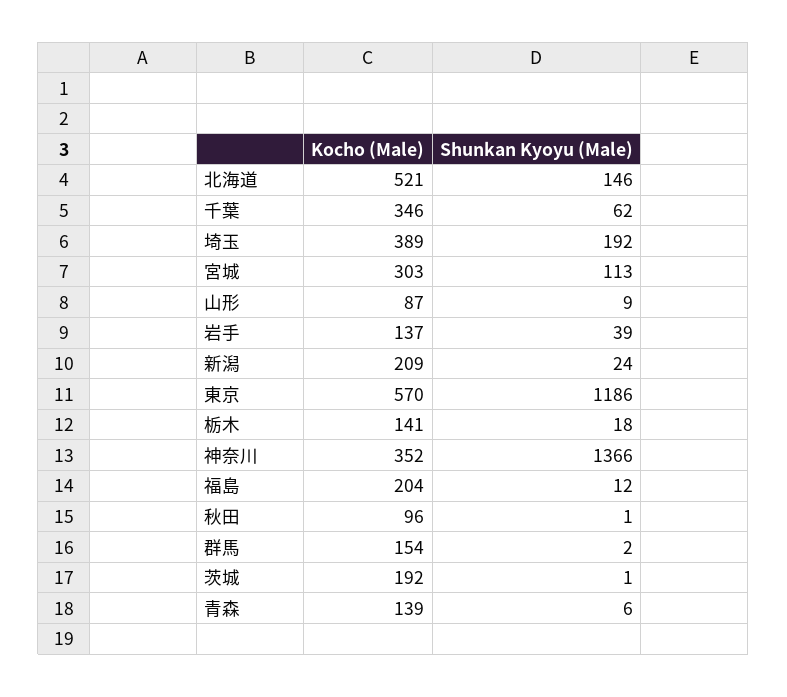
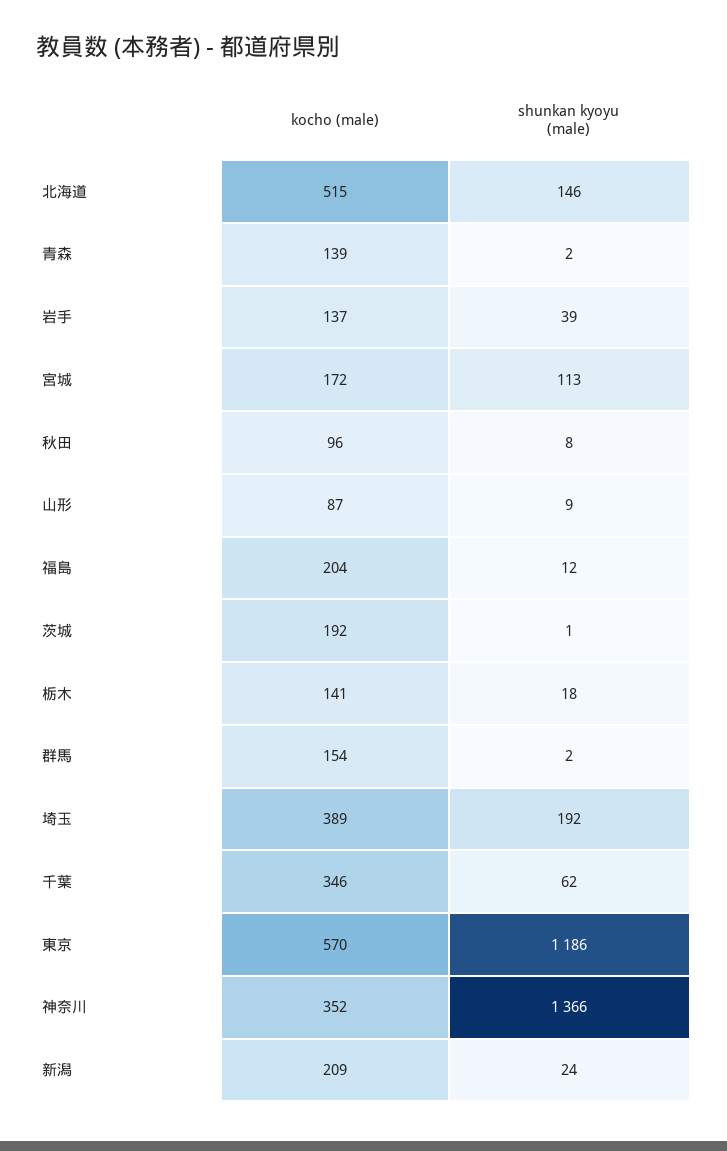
  {
    "Kocho (Male)": {
-     "北海道": 521,
+     "北海道": 515,
      "千葉": 346,
      "埼玉": 389,
-     "宮城": 303,
+     "宮城": 172,
      "山形": 87,
      "岩手": 137,
      "新潟": 209,
      "東京": 570,
      "栃木": 141,
      "神奈川": 352,
      "福島": 204,
      "秋田": 96,
      "群馬": 154,
      "茨城": 192,
      "青森": 139
    },
    "Shunkan Kyoyu (Male)": {
      "北海道": 146,
      "千葉": 62,
      "埼玉": 192,
      "宮城": 113,
      "山形": 9,
      "岩手": 39,
      "新潟": 24,
      "東京": 1186,
      "栃木": 18,
      "神奈川": 1366,
      "福島": 12,
-     "秋田": 1,
+     "秋田": 8,
      "群馬": 2,
      "茨城": 1,
-     "青森": 6
+     "青森": 2
    }
  }

